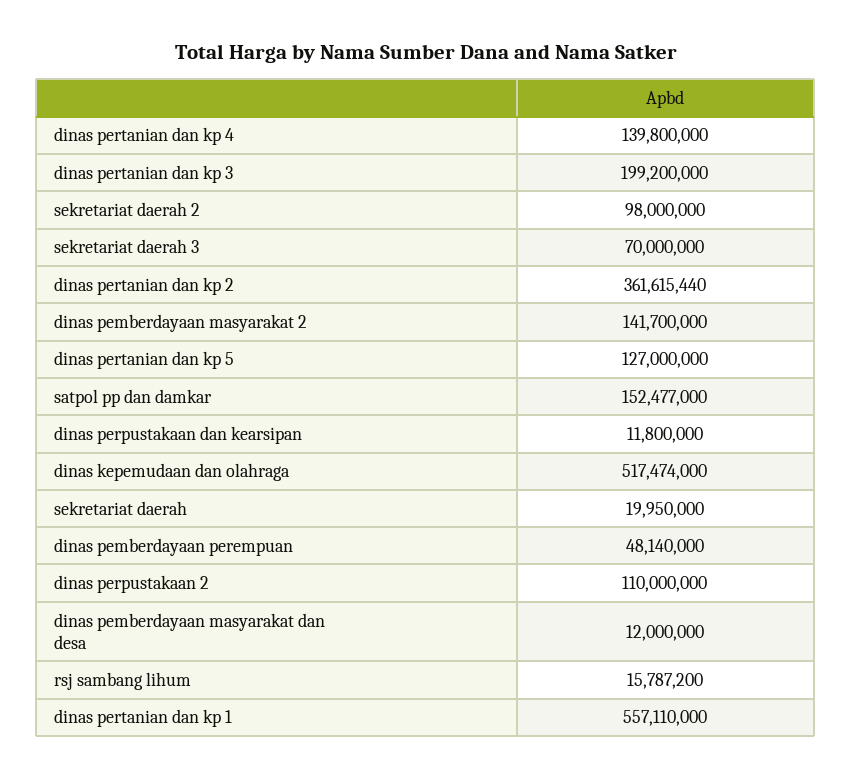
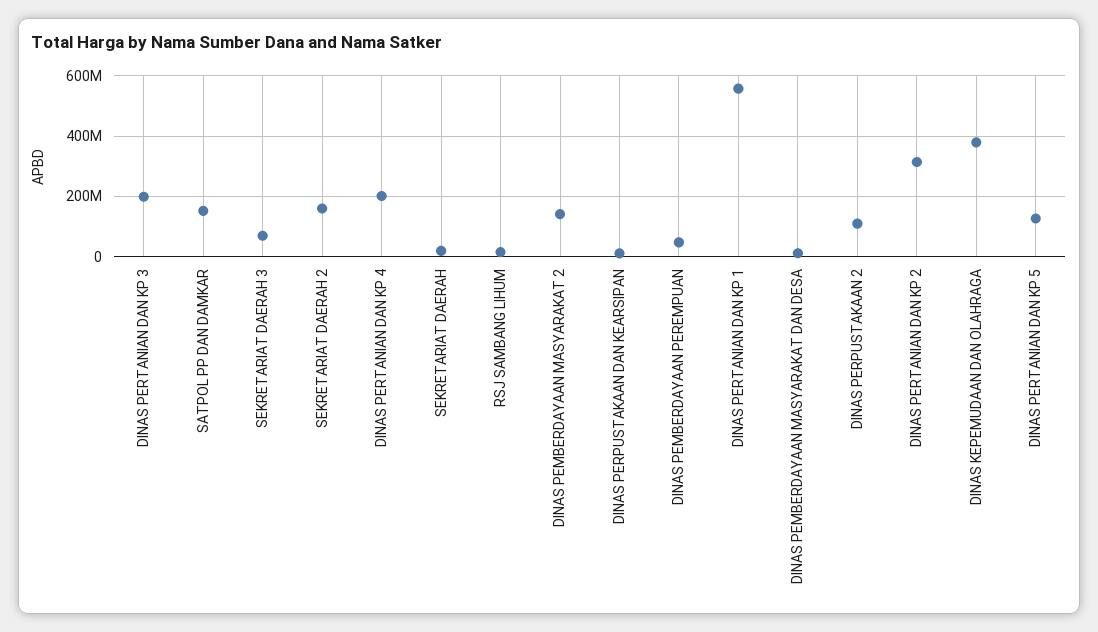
  {
-   "dinas pertanian dan kp 4": 139800000,
+   "dinas pertanian dan kp 4": 200000000,
    "dinas pertanian dan kp 3": 199200000,
-   "sekretariat daerah 2": 98000000,
+   "sekretariat daerah 2": 160000000,
    "sekretariat daerah 3": 70000000,
-   "dinas pertanian dan kp 2": 361615440,
+   "dinas pertanian dan kp 2": 320000000,
    "dinas pemberdayaan masyarakat 2": 141700000,
    "dinas pertanian dan kp 5": 127000000,
    "satpol pp dan damkar": 152477000,
    "dinas perpustakaan dan kearsipan": 11800000,
-   "dinas kepemudaan dan olahraga": 517474000,
+   "dinas kepemudaan dan olahraga": 380000000,
    "sekretariat daerah": 19950000,
    "dinas pemberdayaan perempuan": 48140000,
    "dinas perpustakaan 2": 110000000,
    "dinas pemberdayaan masyarakat dan desa": 12000000,
    "rsj sambang lihum": 15787200,
    "dinas pertanian dan kp 1": 557110000
  }

